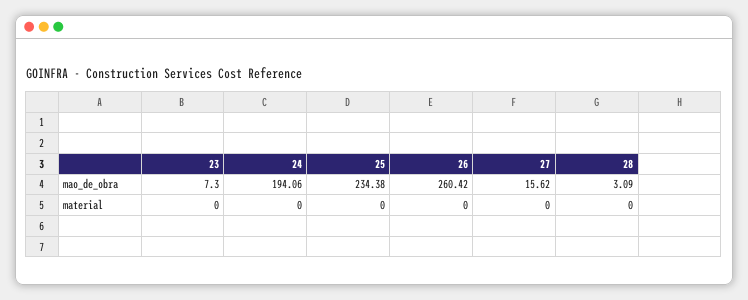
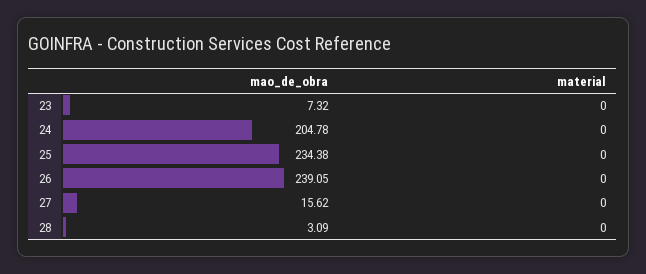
  {
    "23": {
-     "mao_de_obra": 7.3,
+     "mao_de_obra": 7.32,
      "material": 0
    },
    "24": {
-     "mao_de_obra": 194.06,
+     "mao_de_obra": 204.78,
      "material": 0
    },
    "25": {
      "mao_de_obra": 234.38,
      "material": 0
    },
    "26": {
-     "mao_de_obra": 260.42,
+     "mao_de_obra": 239.05,
      "material": 0
    },
    "27": {
      "mao_de_obra": 15.62,
      "material": 0
    },
    "28": {
      "mao_de_obra": 3.09,
      "material": 0
    }
  }

